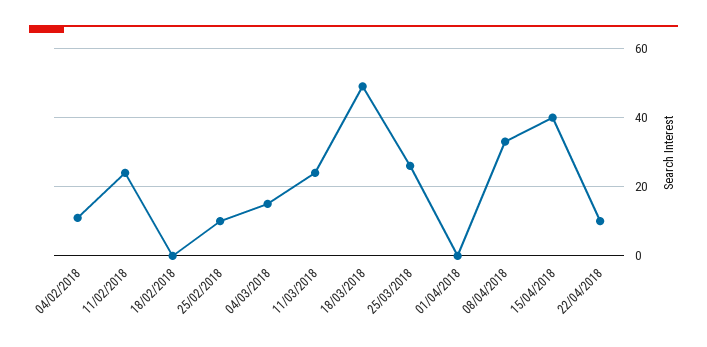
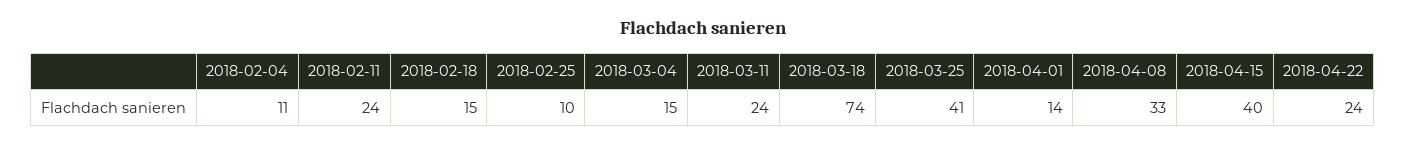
  {
    "04/02/2018": 11,
    "11/02/2018": 24,
-   "18/02/2018": 0,
+   "18/02/2018": 15,
    "25/02/2018": 10,
    "04/03/2018": 15,
    "11/03/2018": 24,
-   "18/03/2018": 50,
+   "18/03/2018": 74,
-   "25/03/2018": 25,
+   "25/03/2018": 41,
-   "01/04/2018": 0,
+   "01/04/2018": 14,
    "08/04/2018": 33,
    "15/04/2018": 40,
-   "22/04/2018": 10
+   "22/04/2018": 24
  }

